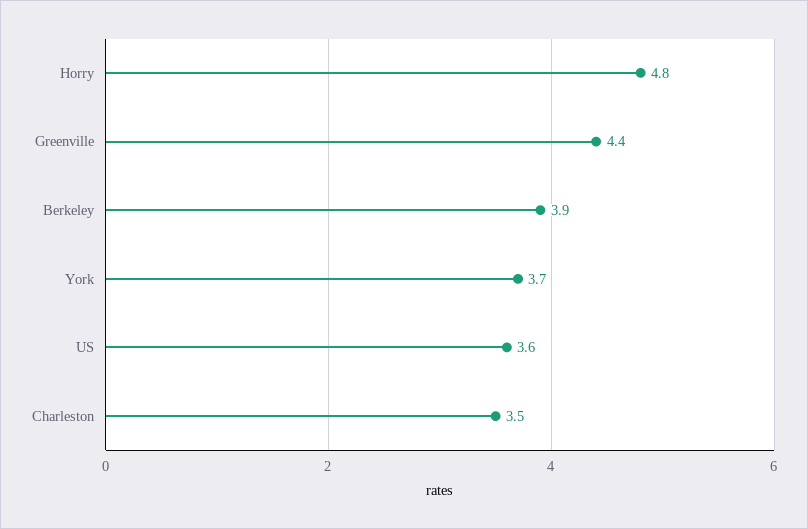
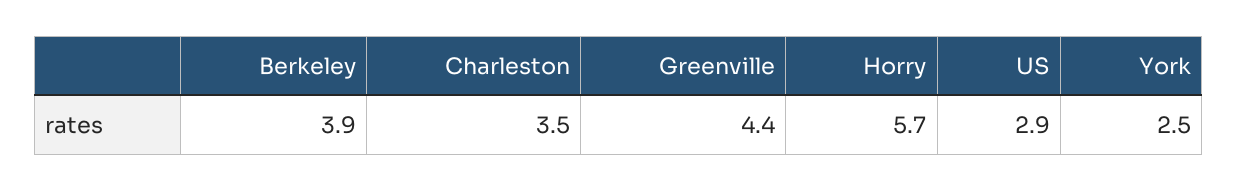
  {
-   "Horry": 4.8,
+   "Horry": 5.7,
    "Greenville": 4.4,
    "Berkeley": 3.9,
-   "York": 3.7,
+   "York": 2.5,
-   "US": 3.6,
+   "US": 2.9,
    "Charleston": 3.5
  }

